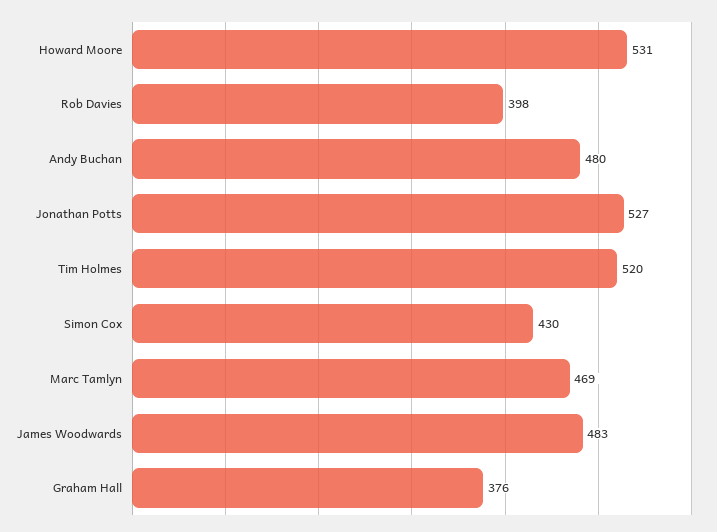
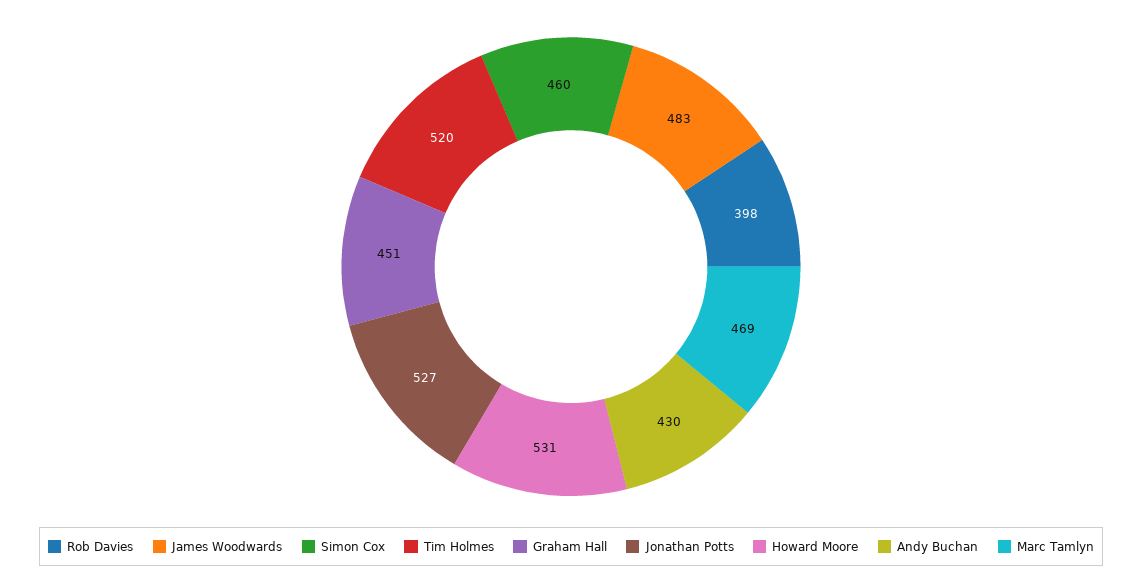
  {
    "Howard Moore": 531,
    "Rob Davies": 398,
-   "Andy Buchan": 480,
+   "Andy Buchan": 430,
    "Jonathan Potts": 527,
    "Tim Holmes": 520,
-   "Simon Cox": 430,
+   "Simon Cox": 460,
    "Marc Tamlyn": 469,
    "James Woodwards": 483,
-   "Graham Hall": 376
+   "Graham Hall": 451
  }

